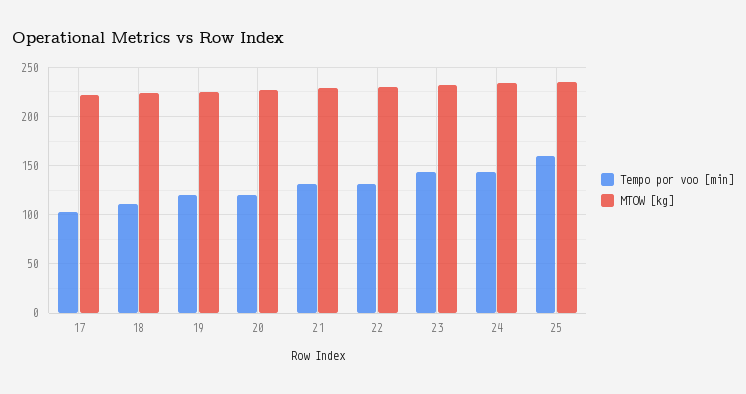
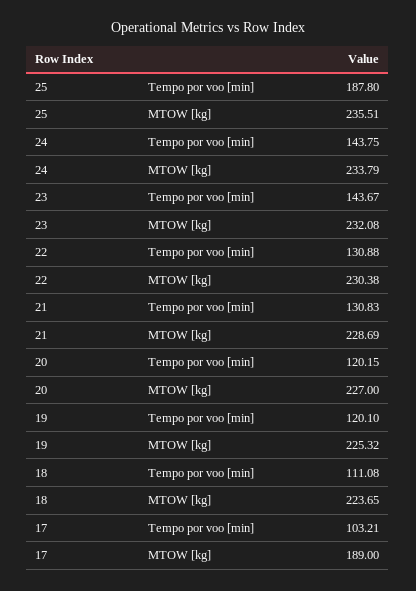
  {
    "Tempo por voo [min]": {
      "17": 103.21,
      "18": 111.08,
      "19": 120.1,
      "20": 120.15,
      "21": 130.83,
      "22": 130.88,
      "23": 143.67,
      "24": 143.75,
-     "25": 160
+     "25": 187.8
    },
    "MTOW [kg]": {
-     "17": 220,
+     "17": 189,
      "18": 223.65,
      "19": 225.32,
      "20": 227,
      "21": 228.69,
      "22": 230.38,
      "23": 232.08,
      "24": 233.79,
      "25": 235.51
    }
  }

